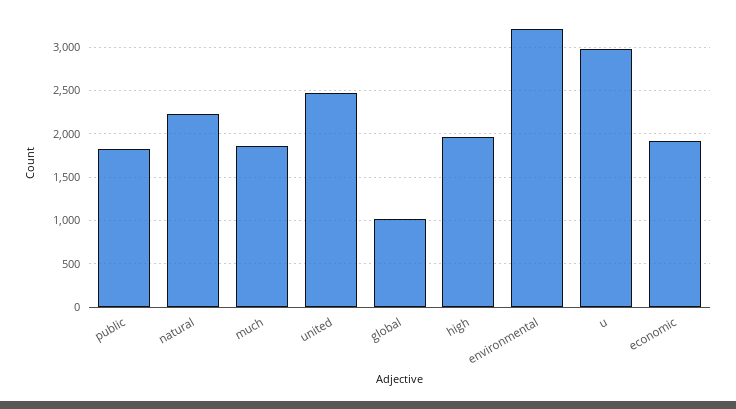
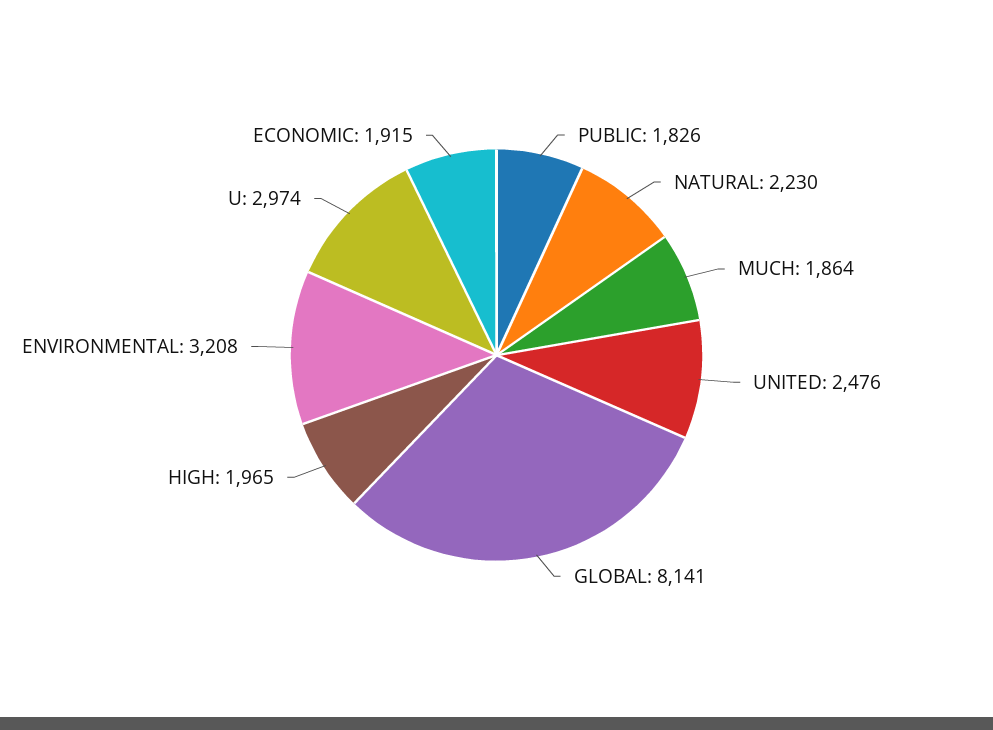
  {
    "public": 1826,
    "natural": 2230,
    "much": 1864,
    "united": 2476,
-   "global": 1000,
+   "global": 8141,
    "high": 1965,
    "environmental": 3208,
    "u": 2974,
    "economic": 1915
  }

